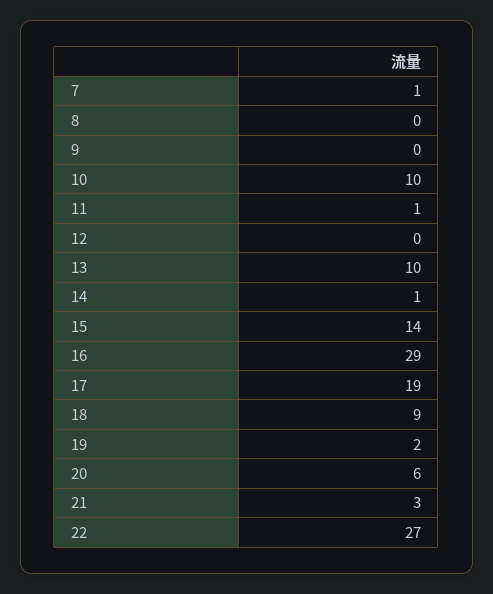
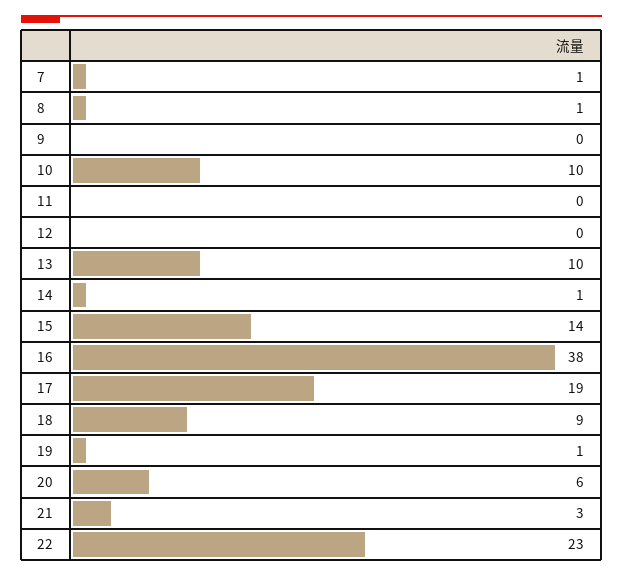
  {
    "7": 1,
-   "8": 0,
+   "8": 1,
    "9": 0,
    "10": 10,
-   "11": 1,
+   "11": 0,
    "12": 0,
    "13": 10,
    "14": 1,
    "15": 14,
-   "16": 29,
+   "16": 38,
    "17": 19,
    "18": 9,
-   "19": 2,
+   "19": 1,
    "20": 6,
    "21": 3,
-   "22": 27
+   "22": 23
  }

